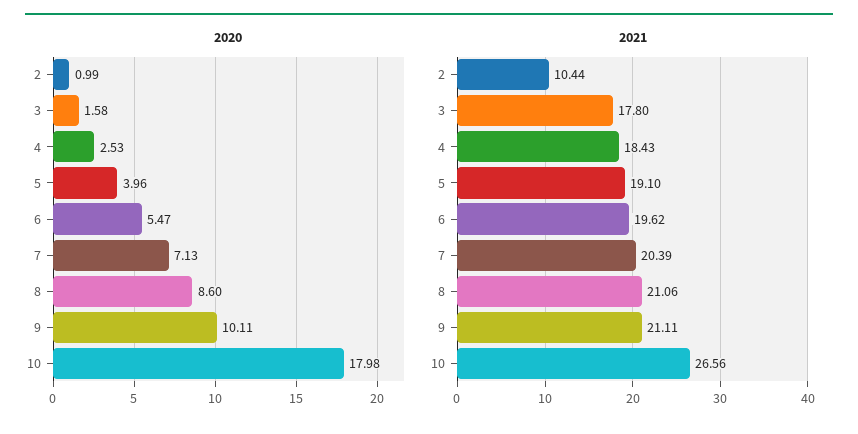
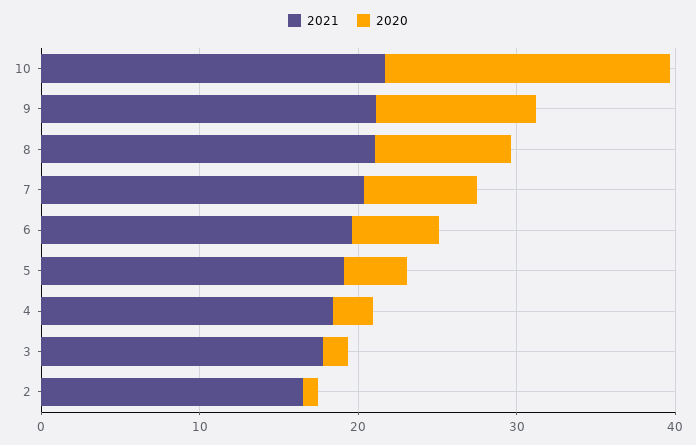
  {
    "2020": {
      "2": 0.99,
      "3": 1.58,
      "4": 2.53,
      "5": 3.96,
      "6": 5.47,
      "7": 7.13,
      "8": 8.6,
      "9": 10.11,
      "10": 17.98
    },
    "2021": {
-     "2": 10.44,
+     "2": 16,
      "3": 17.8,
      "4": 18.43,
      "5": 19.1,
      "6": 19.62,
      "7": 20.39,
      "8": 21.06,
      "9": 21.11,
-     "10": 26.56
+     "10": 22
    }
  }

